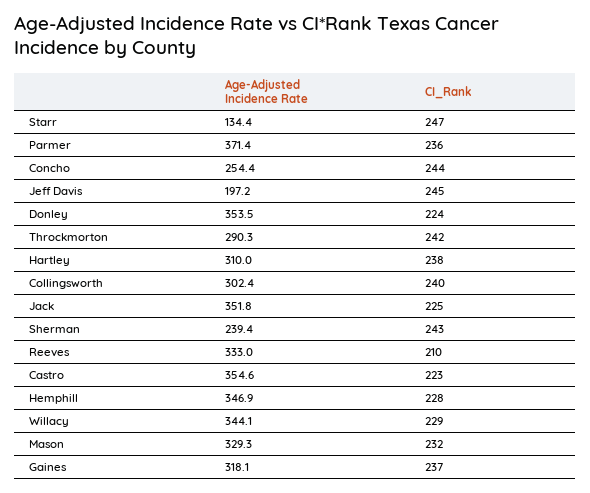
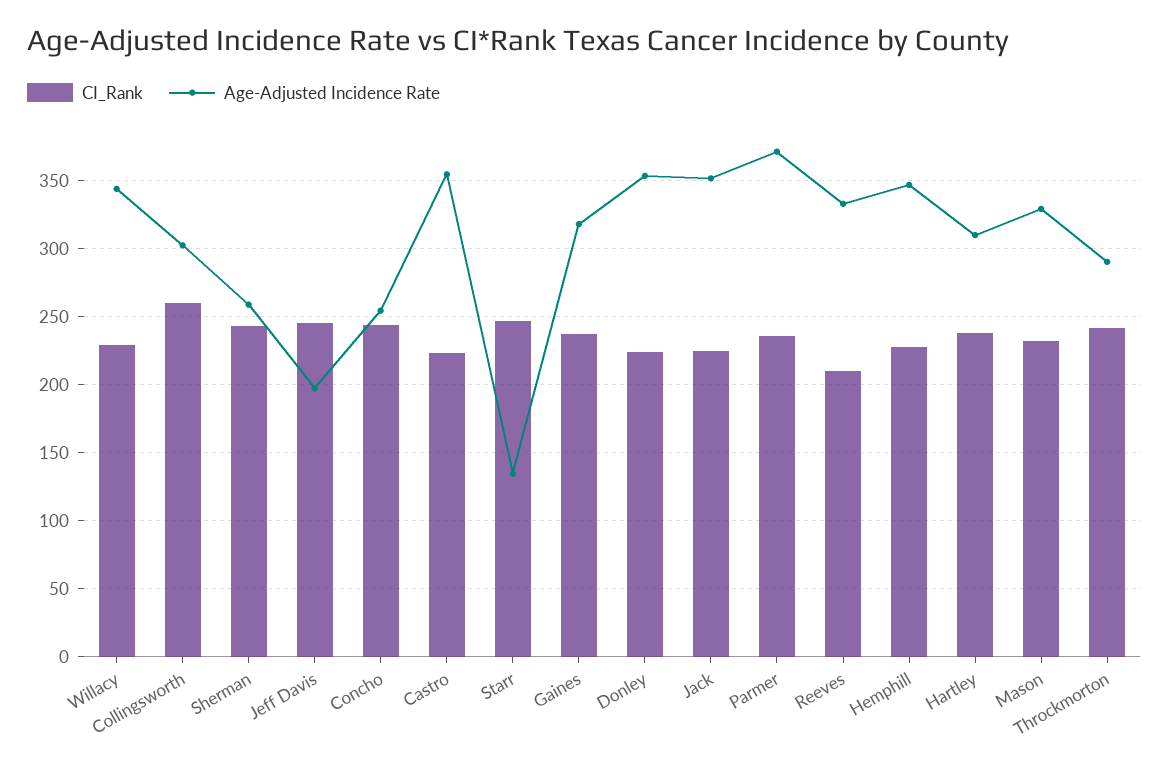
  {
    "Age-Adjusted Incidence Rate": {
      "Starr": 134.4,
      "Parmer": 371.4,
      "Concho": 254.4,
      "Jeff Davis": 197.2,
      "Donley": 353.5,
      "Throckmorton": 290.3,
      "Hartley": 310,
      "Collingsworth": 302.4,
      "Jack": 351.8,
-     "Sherman": 239.4,
+     "Sherman": 260,
      "Reeves": 333,
      "Castro": 354.6,
      "Hemphill": 346.9,
      "Willacy": 344.1,
      "Mason": 329.3,
      "Gaines": 318.1
    },
    "CI_Rank": {
      "Starr": 247,
      "Parmer": 236,
      "Concho": 244,
      "Jeff Davis": 245,
      "Donley": 224,
      "Throckmorton": 242,
      "Hartley": 238,
-     "Collingsworth": 240,
+     "Collingsworth": 260,
      "Jack": 225,
      "Sherman": 243,
      "Reeves": 210,
      "Castro": 223,
      "Hemphill": 228,
      "Willacy": 229,
      "Mason": 232,
      "Gaines": 237
    }
  }

